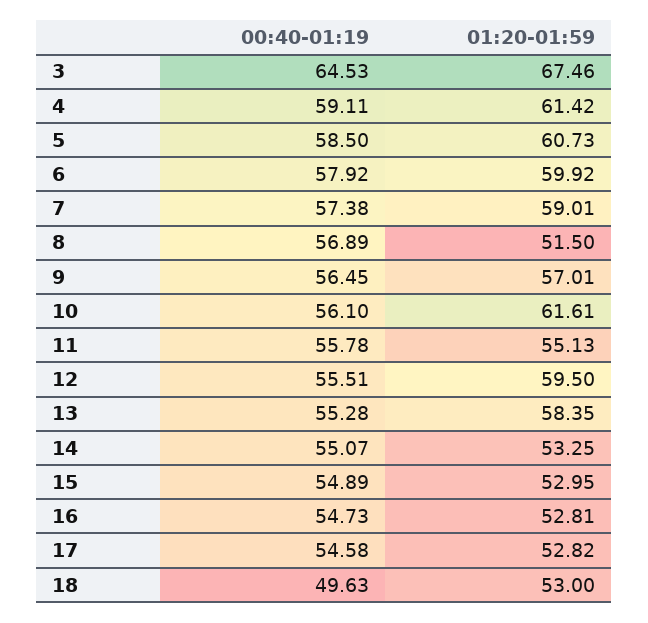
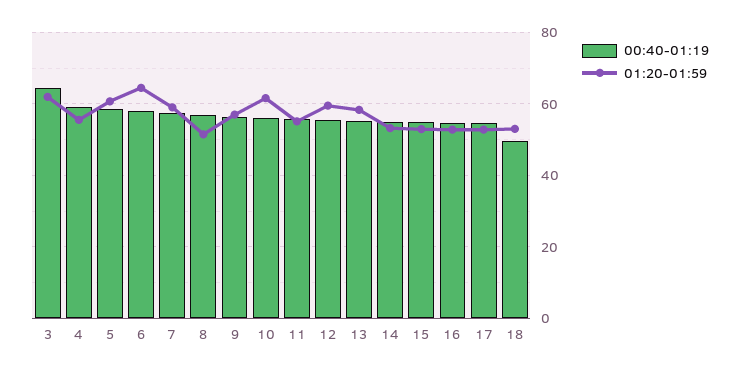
  {
    "00:40-01:19": {
      "3": 64.53,
      "4": 59.11,
      "5": 58.5,
      "6": 57.92,
      "7": 57.38,
      "8": 56.89,
      "9": 56.45,
      "10": 56.1,
      "11": 55.78,
      "12": 55.51,
      "13": 55.28,
      "14": 55.07,
      "15": 54.89,
      "16": 54.73,
      "17": 54.58,
      "18": 49.63
    },
    "01:20-01:59": {
-     "3": 67.46,
+     "3": 62,
-     "4": 61.42,
+     "4": 56,
      "5": 60.73,
-     "6": 59.92,
+     "6": 64,
      "7": 59.01,
      "8": 51.5,
      "9": 57.01,
      "10": 61.61,
      "11": 55.13,
      "12": 59.5,
      "13": 58.35,
      "14": 53.25,
      "15": 52.95,
      "16": 52.81,
      "17": 52.82,
      "18": 53
    }
  }

